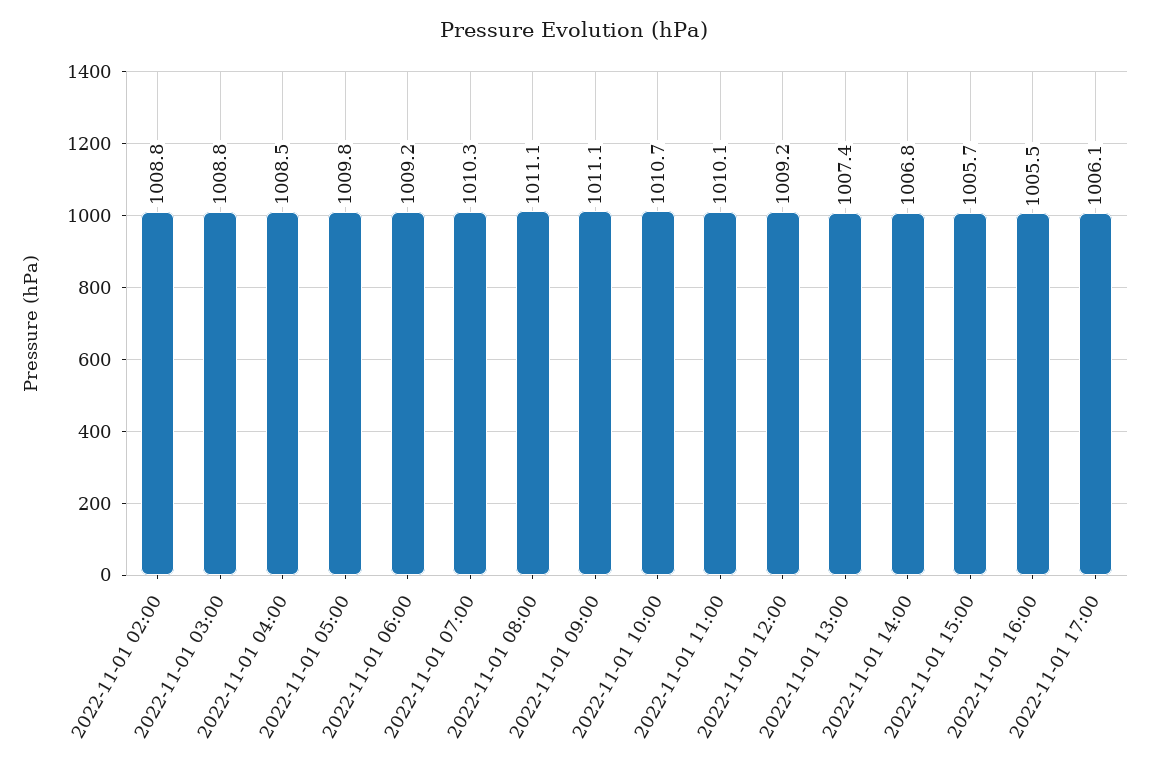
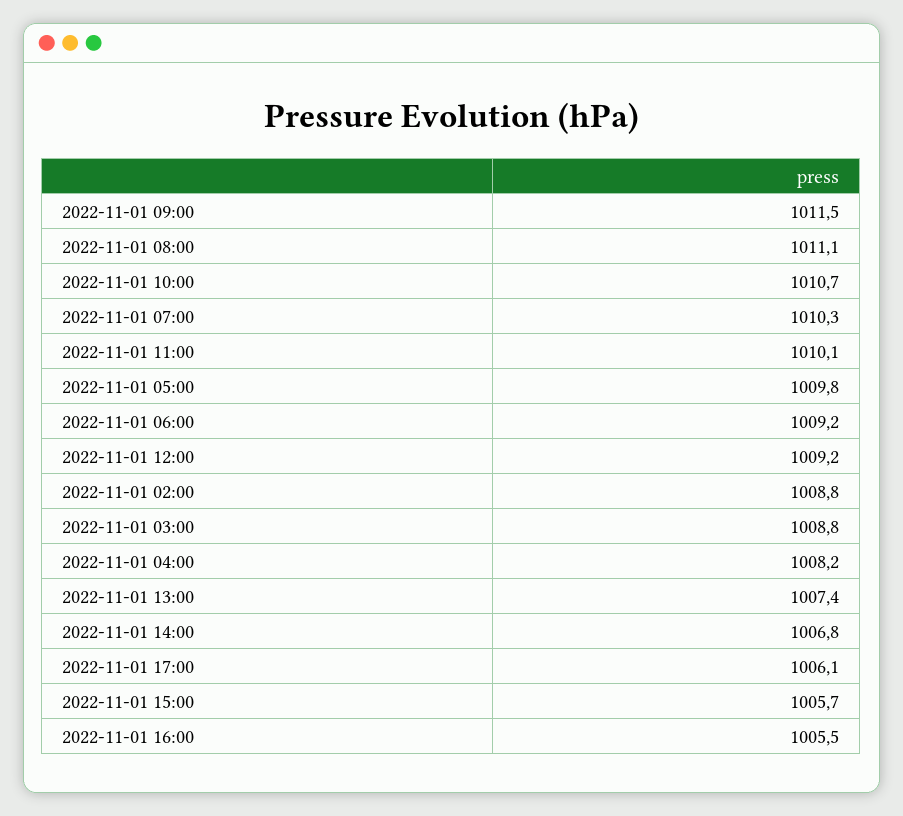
  {
    "2022-11-01 02:00": 1008.8,
    "2022-11-01 03:00": 1008.8,
-   "2022-11-01 04:00": 1008.5,
+   "2022-11-01 04:00": 1008.2,
    "2022-11-01 05:00": 1009.8,
    "2022-11-01 06:00": 1009.2,
    "2022-11-01 07:00": 1010.3,
    "2022-11-01 08:00": 1011.1,
-   "2022-11-01 09:00": 1011.1,
+   "2022-11-01 09:00": 1011.5,
    "2022-11-01 10:00": 1010.7,
    "2022-11-01 11:00": 1010.1,
    "2022-11-01 12:00": 1009.2,
    "2022-11-01 13:00": 1007.4,
    "2022-11-01 14:00": 1006.8,
    "2022-11-01 15:00": 1005.7,
    "2022-11-01 16:00": 1005.5,
    "2022-11-01 17:00": 1006.1
  }

